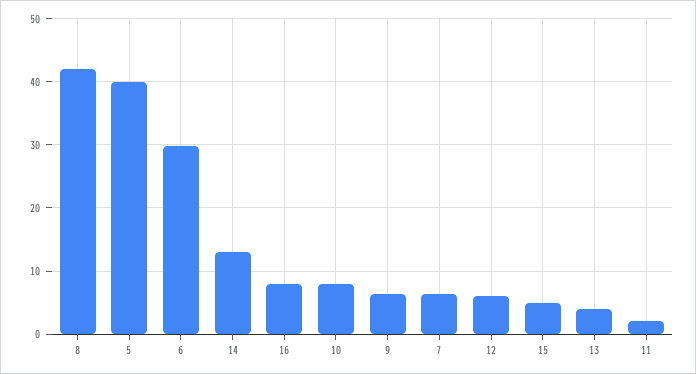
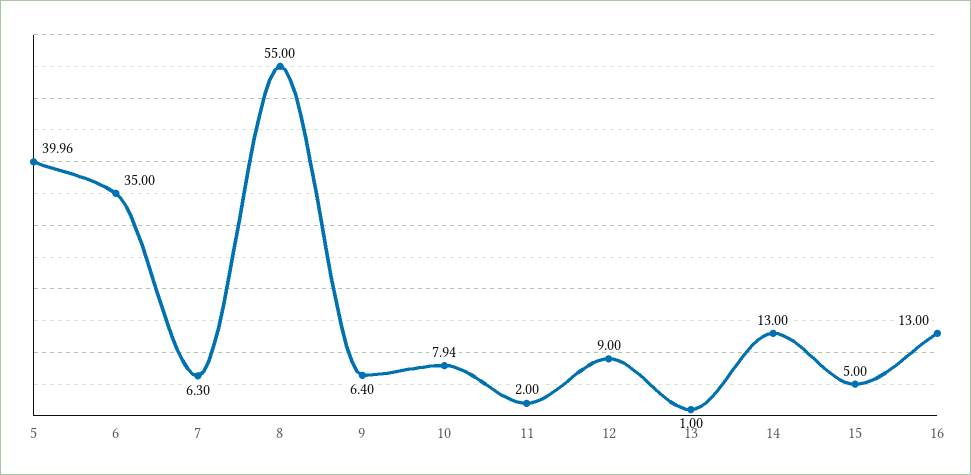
  {
-   "8": 42,
+   "8": 55,
    "5": 39.96,
-   "6": 30,
+   "6": 35,
    "14": 13,
-   "16": 8,
+   "16": 13,
    "10": 7.94,
    "9": 6.4,
    "7": 6.3,
-   "12": 6,
+   "12": 9,
    "15": 5,
-   "13": 4,
+   "13": 1,
    "11": 2
  }

